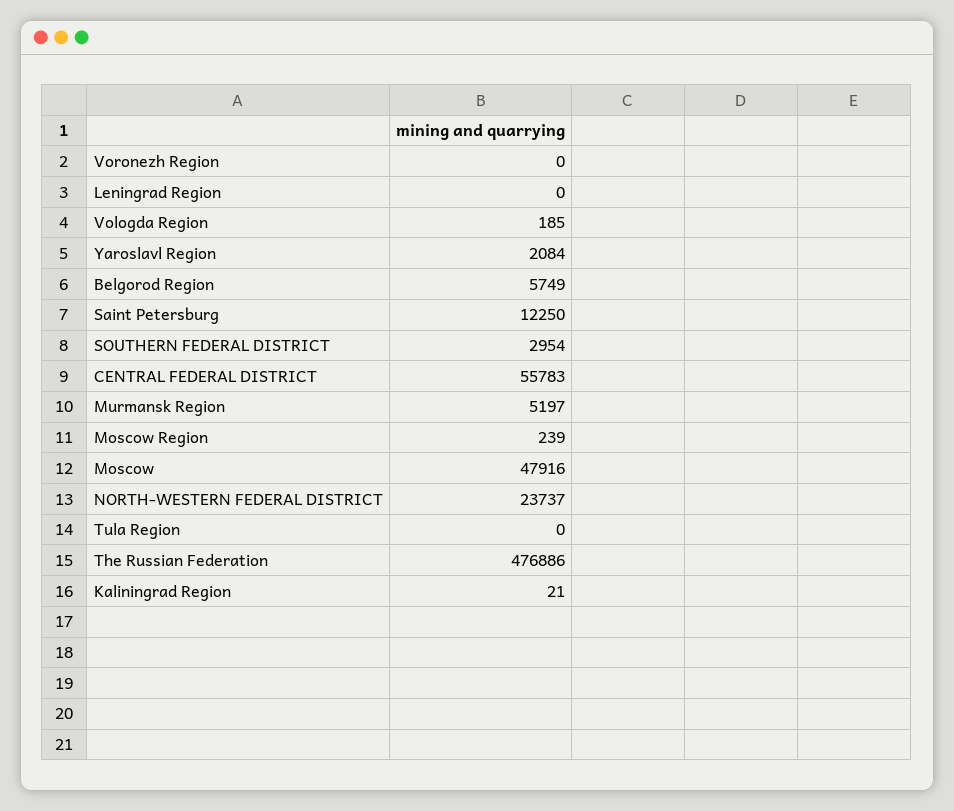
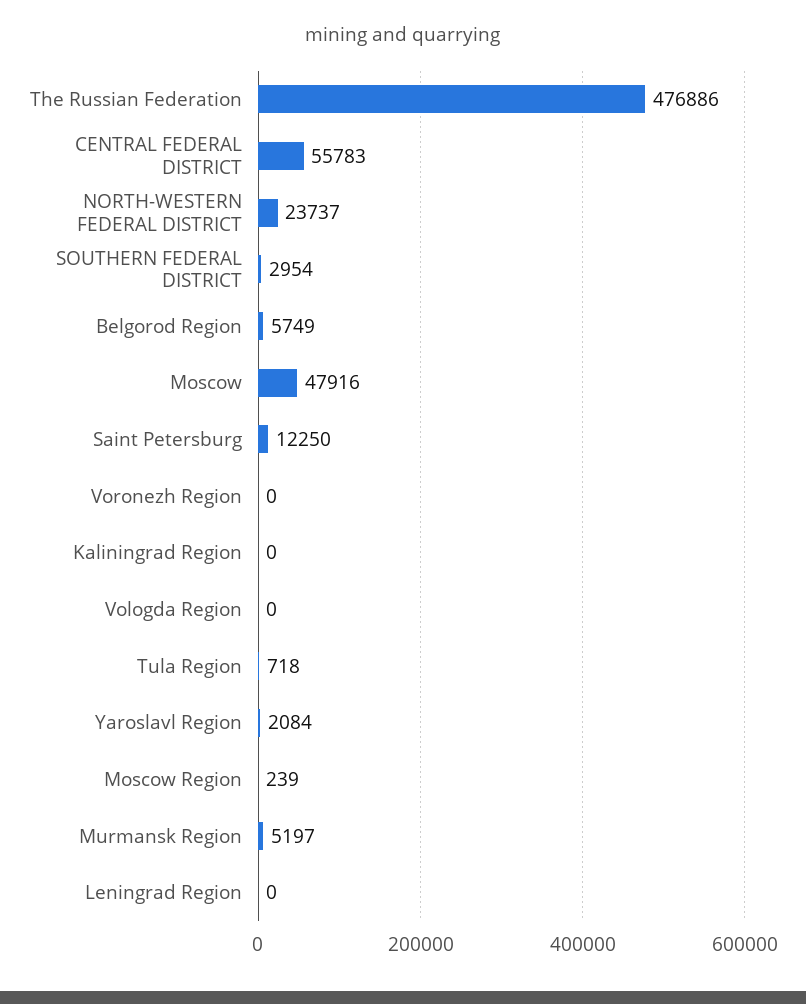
  {
    "Voronezh Region": 0,
    "Leningrad Region": 0,
-   "Vologda Region": 185,
+   "Vologda Region": 0,
    "Yaroslavl Region": 2084,
    "Belgorod Region": 5749,
    "Saint Petersburg": 12250,
    "SOUTHERN FEDERAL DISTRICT": 2954,
    "CENTRAL FEDERAL DISTRICT": 55783,
    "Murmansk Region": 5197,
    "Moscow Region": 239,
    "Moscow": 47916,
    "NORTH-WESTERN FEDERAL DISTRICT": 23737,
-   "Tula Region": 0,
+   "Tula Region": 718,
    "The Russian Federation": 476886,
-   "Kaliningrad Region": 21
+   "Kaliningrad Region": 0
  }

